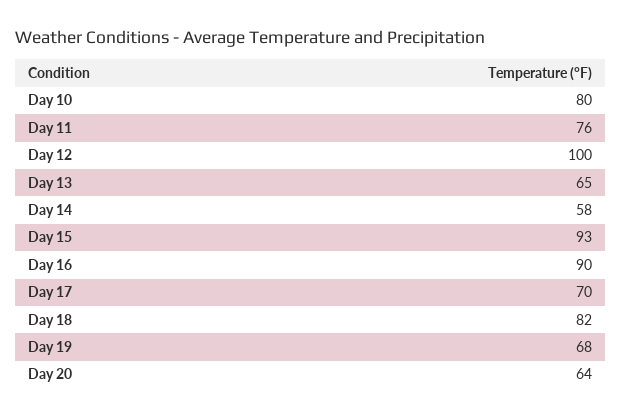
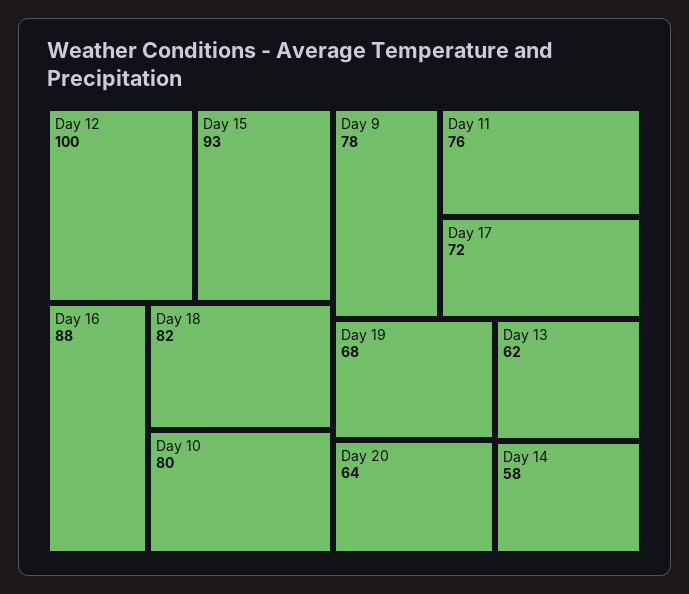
  {
    "Day 10": 80,
    "Day 11": 76,
    "Day 12": 100,
-   "Day 13": 65,
+   "Day 13": 62,
    "Day 14": 58,
    "Day 15": 93,
-   "Day 16": 90,
+   "Day 16": 88,
-   "Day 17": 70,
+   "Day 17": 72,
    "Day 18": 82,
    "Day 19": 68,
-   "Day 20": 64
+   "Day 20": 64,
+   "Day 9": 78
  }

